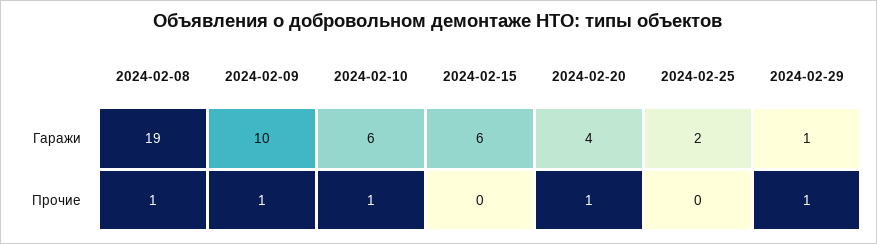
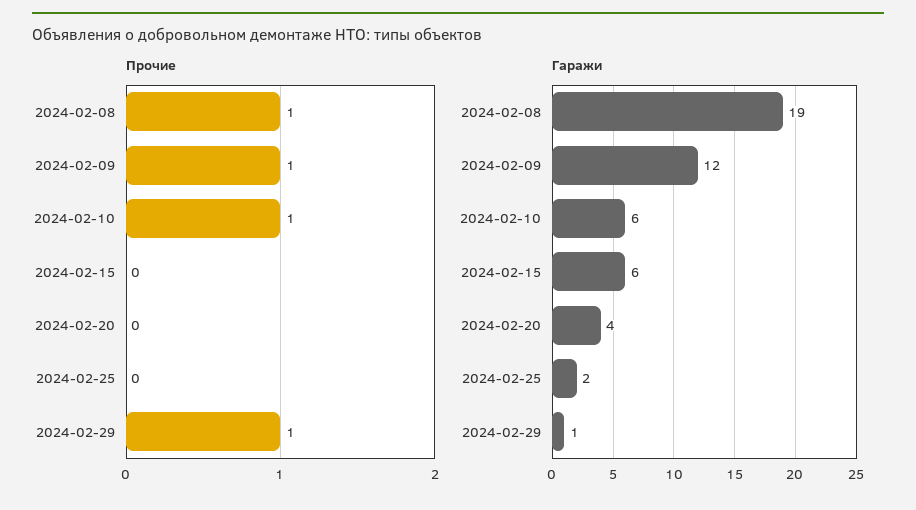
  {
    "Гаражи": {
      "2024-02-08": 19,
-     "2024-02-09": 10,
+     "2024-02-09": 12,
      "2024-02-10": 6,
      "2024-02-15": 6,
      "2024-02-20": 4,
      "2024-02-25": 2,
      "2024-02-29": 1
    },
    "Прочие": {
      "2024-02-08": 1,
      "2024-02-09": 1,
      "2024-02-10": 1,
      "2024-02-15": 0,
-     "2024-02-20": 1,
+     "2024-02-20": 0,
      "2024-02-25": 0,
      "2024-02-29": 1
    }
  }

